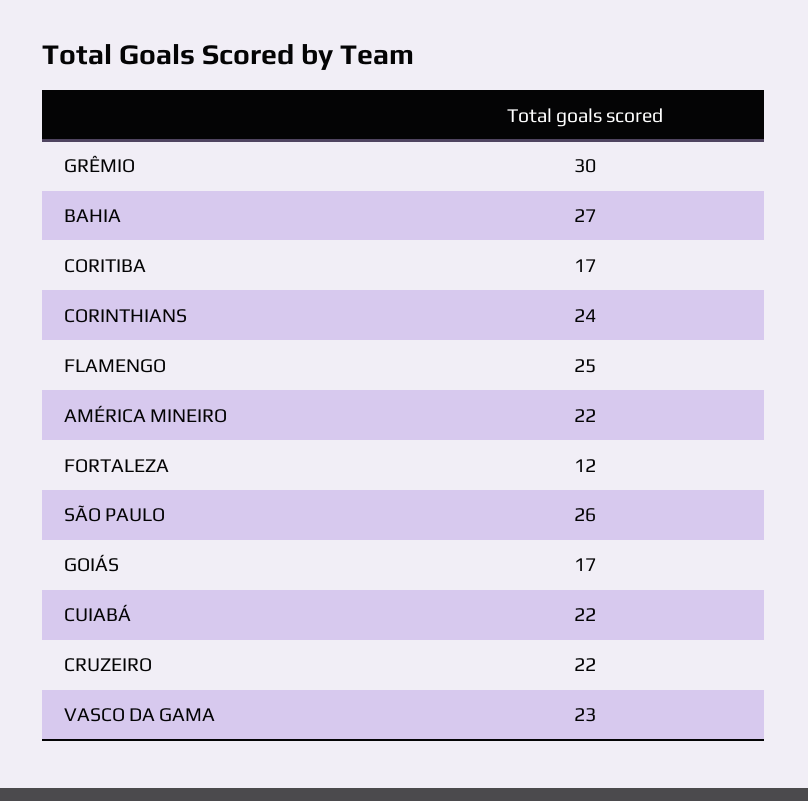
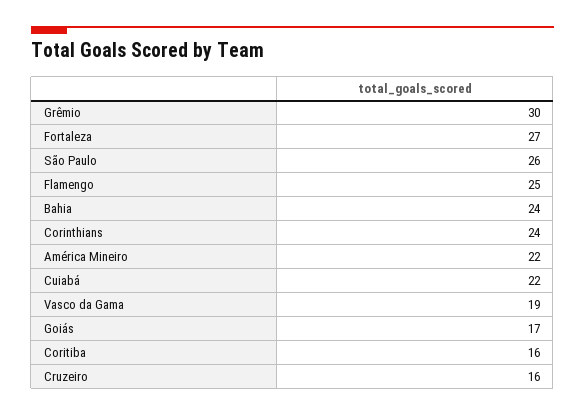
  {
    "GRÊMIO": 30,
-   "BAHIA": 27,
+   "BAHIA": 24,
-   "CORITIBA": 17,
+   "CORITIBA": 16,
    "CORINTHIANS": 24,
    "FLAMENGO": 25,
    "AMÉRICA MINEIRO": 22,
-   "FORTALEZA": 12,
+   "FORTALEZA": 27,
    "SÃO PAULO": 26,
    "GOIÁS": 17,
    "CUIABÁ": 22,
-   "CRUZEIRO": 22,
+   "CRUZEIRO": 16,
-   "VASCO DA GAMA": 23
+   "VASCO DA GAMA": 19
  }

